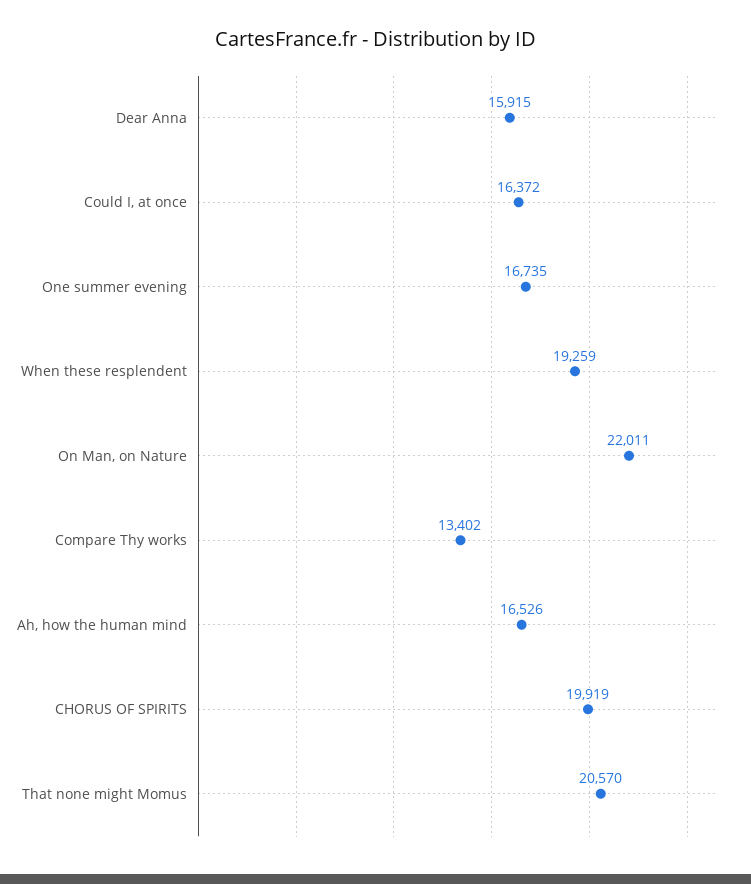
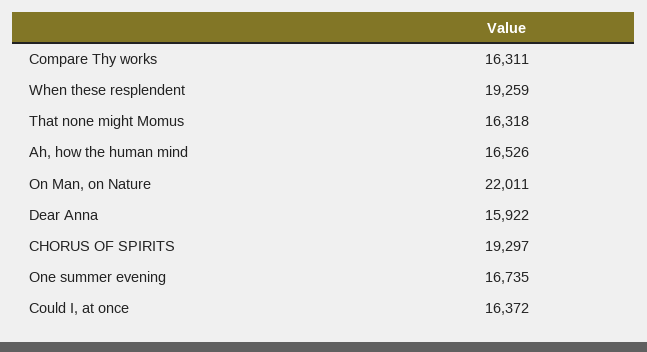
  {
-   "Dear Anna": 15915,
+   "Dear Anna": 15922,
    "Could I, at once": 16372,
    "One summer evening": 16735,
    "When these resplendent": 19259,
    "On Man, on Nature": 22011,
-   "Compare Thy works": 13402,
+   "Compare Thy works": 16311,
    "Ah, how the human mind": 16526,
-   "CHORUS OF SPIRITS": 19919,
+   "CHORUS OF SPIRITS": 19297,
-   "That none might Momus": 20570
+   "That none might Momus": 16318
  }

